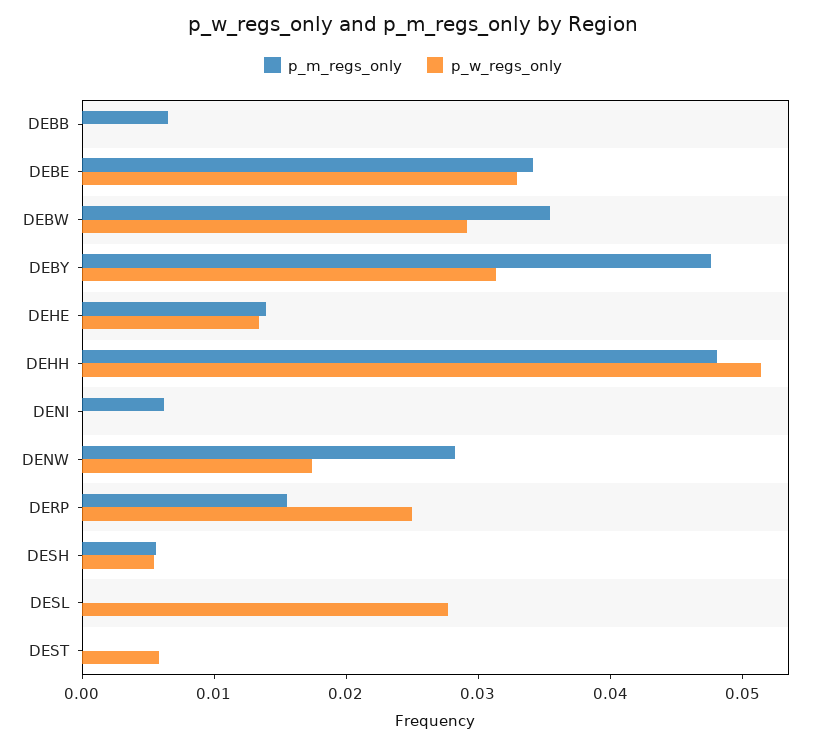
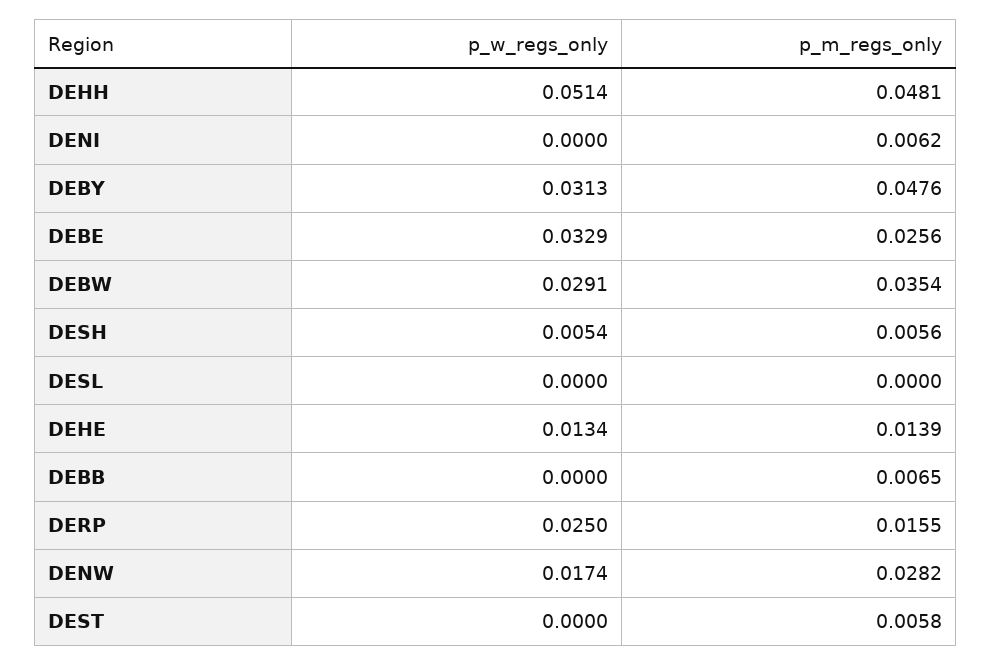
  {
    "p_m_regs_only": {
      "DEBB": 0.0065,
-     "DEBE": 0.034,
+     "DEBE": 0.0256,
      "DEBW": 0.0354,
      "DEBY": 0.0476,
      "DEHE": 0.0139,
      "DEHH": 0.0481,
      "DENI": 0.0062,
      "DENW": 0.0282,
      "DERP": 0.0155,
      "DESH": 0.0056,
      "DESL": 0,
-     "DEST": 0
+     "DEST": 0.0058
    },
    "p_w_regs_only": {
      "DEBB": 0,
      "DEBE": 0.0329,
      "DEBW": 0.0291,
      "DEBY": 0.0313,
      "DEHE": 0.0134,
      "DEHH": 0.0514,
      "DENI": 0,
      "DENW": 0.0174,
      "DERP": 0.025,
      "DESH": 0.0054,
-     "DESL": 0.028,
+     "DESL": 0,
-     "DEST": 0.006
+     "DEST": 0
    }
  }

